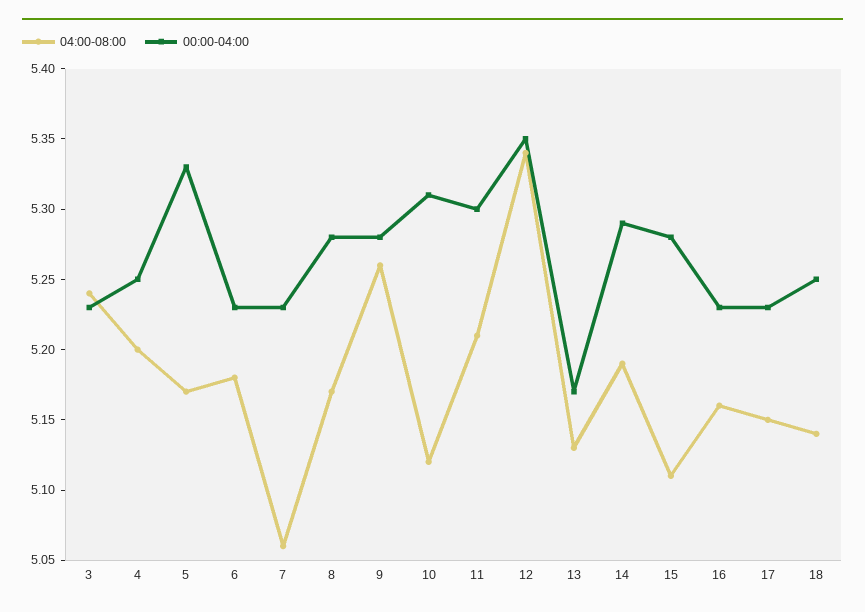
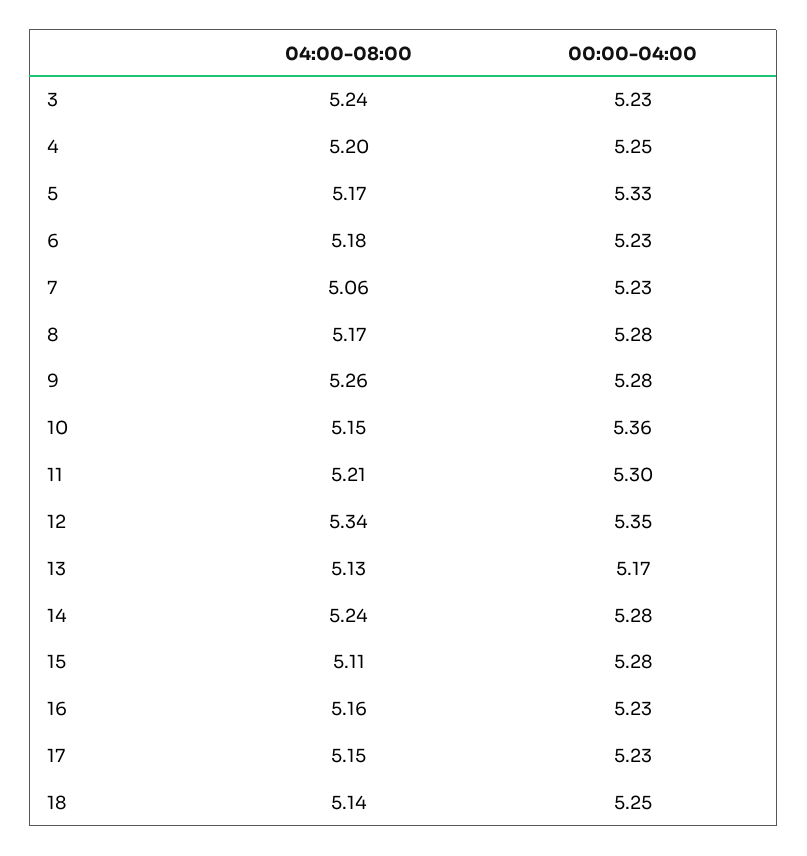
  {
    "04:00-08:00": {
      "3": 5.24,
      "4": 5.2,
      "5": 5.17,
      "6": 5.18,
      "7": 5.06,
      "8": 5.17,
      "9": 5.26,
-     "10": 5.12,
+     "10": 5.15,
      "11": 5.21,
      "12": 5.34,
      "13": 5.13,
-     "14": 5.19,
+     "14": 5.24,
      "15": 5.11,
      "16": 5.16,
      "17": 5.15,
      "18": 5.14
    },
    "00:00-04:00": {
      "3": 5.23,
      "4": 5.25,
      "5": 5.33,
      "6": 5.23,
      "7": 5.23,
      "8": 5.28,
      "9": 5.28,
-     "10": 5.31,
+     "10": 5.36,
      "11": 5.3,
      "12": 5.35,
      "13": 5.17,
-     "14": 5.29,
+     "14": 5.28,
      "15": 5.28,
      "16": 5.23,
      "17": 5.23,
      "18": 5.25
    }
  }

